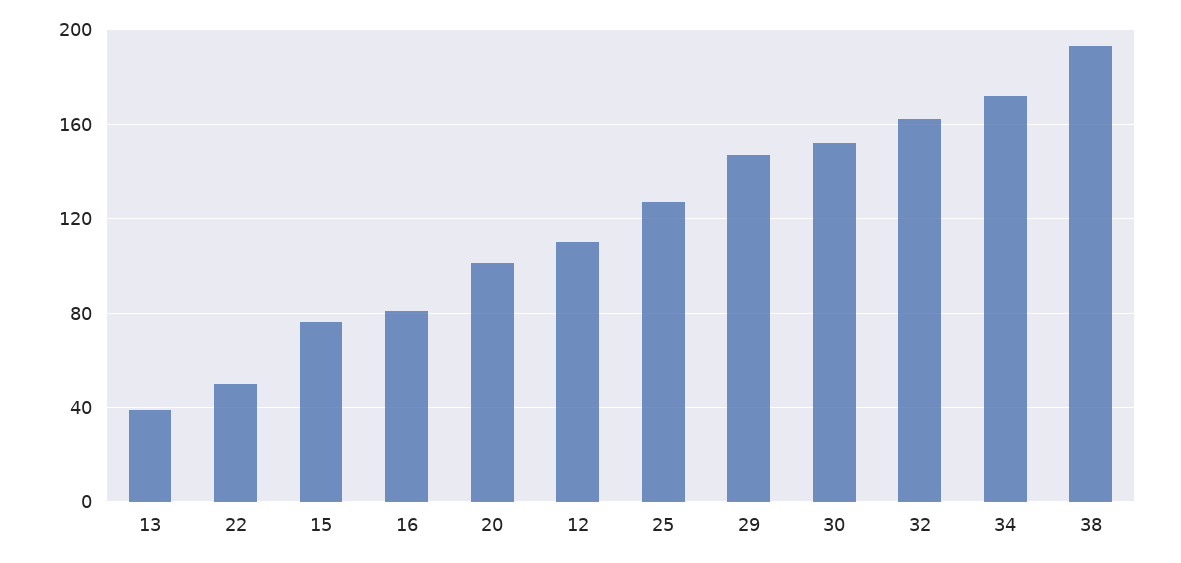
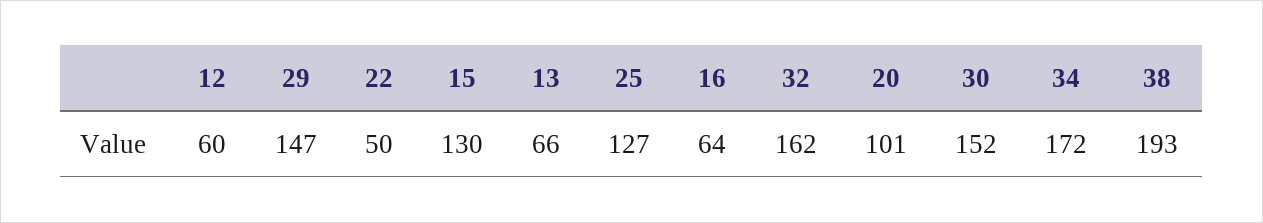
  {
-   "13": 40,
+   "13": 66,
    "22": 50,
-   "15": 75,
+   "15": 130,
-   "16": 80,
+   "16": 64,
    "20": 101,
-   "12": 110,
+   "12": 60,
    "25": 127,
    "29": 147,
    "30": 152,
    "32": 162,
    "34": 172,
    "38": 193
  }

